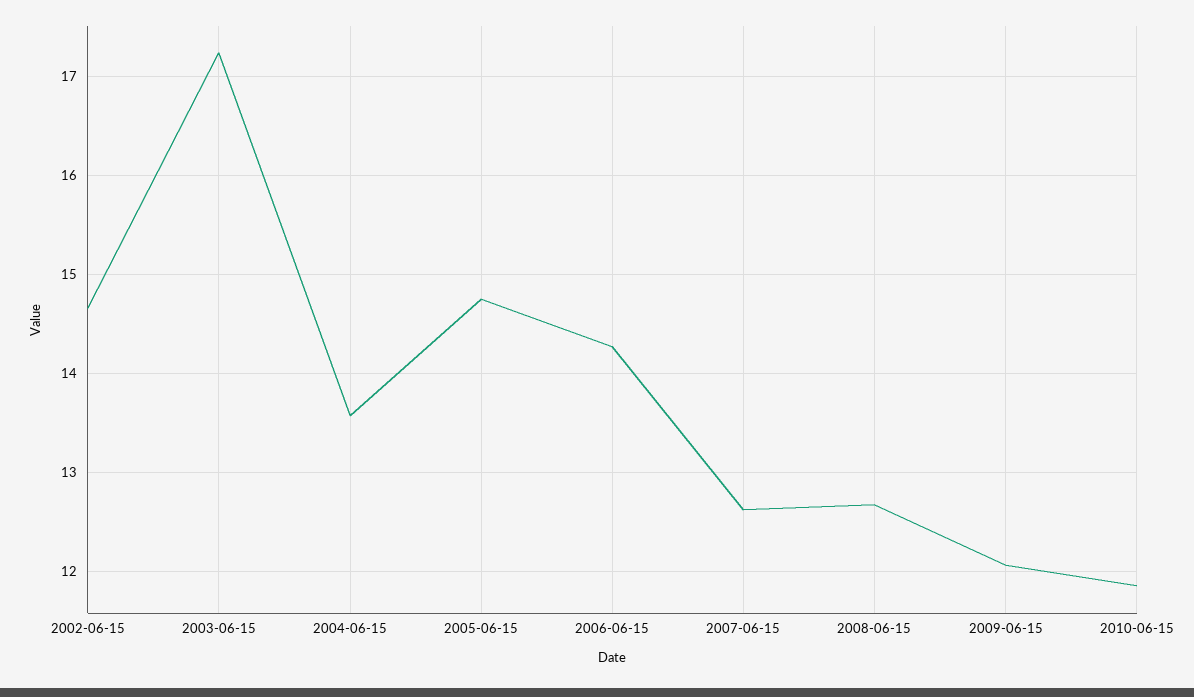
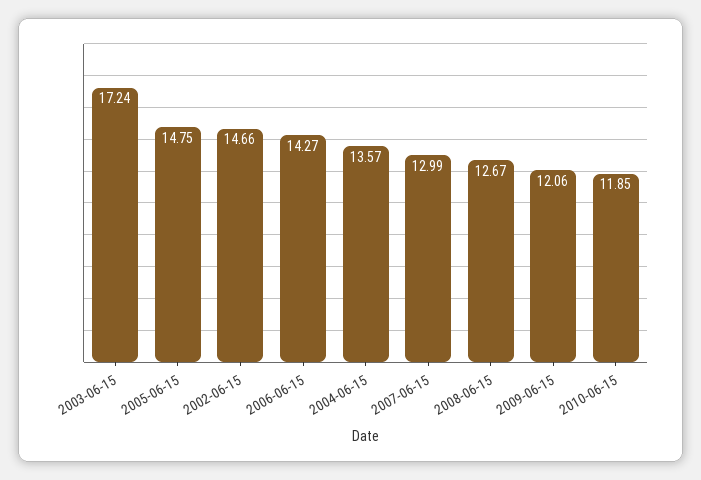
  {
    "2002-06-15": 14.66,
    "2003-06-15": 17.24,
    "2004-06-15": 13.57,
    "2005-06-15": 14.75,
    "2006-06-15": 14.27,
-   "2007-06-15": 12.6,
+   "2007-06-15": 12.99,
    "2008-06-15": 12.67,
    "2009-06-15": 12.06,
    "2010-06-15": 11.85
  }

